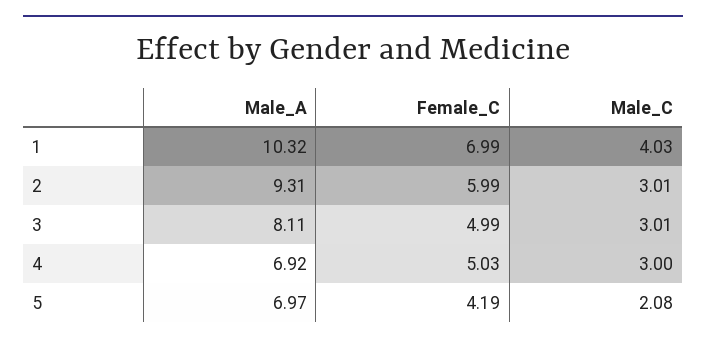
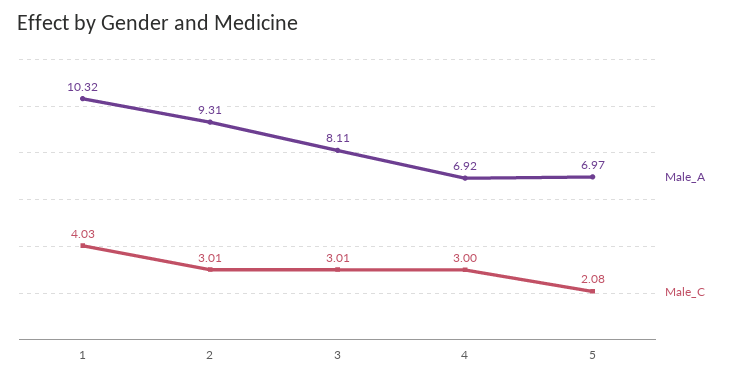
  {
    "Male_A": {
      "1": 10.32,
      "2": 9.31,
      "3": 8.11,
      "4": 6.92,
      "5": 6.97
    },
-   "Female_C": {
-     "1": 6.99,
-     "2": 5.99,
-     "3": 4.99,
-     "4": 5.03,
-     "5": 4.19
-   },
    "Male_C": {
      "1": 4.03,
      "2": 3.01,
      "3": 3.01,
      "4": 3,
      "5": 2.08
    }
  }

